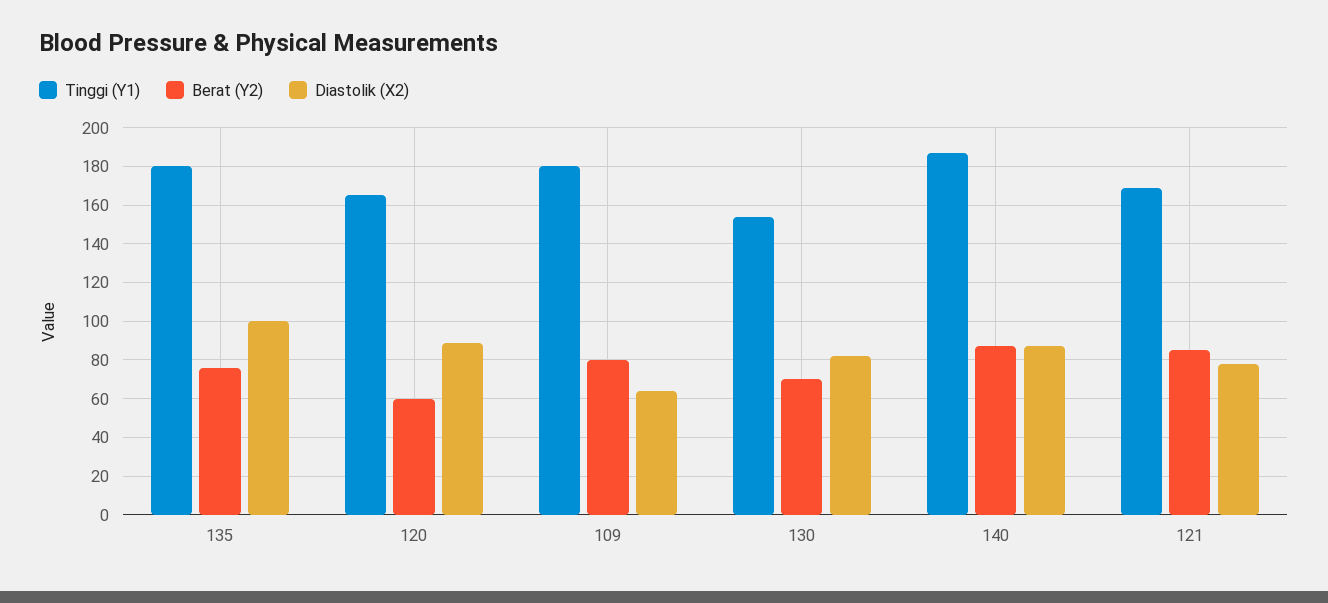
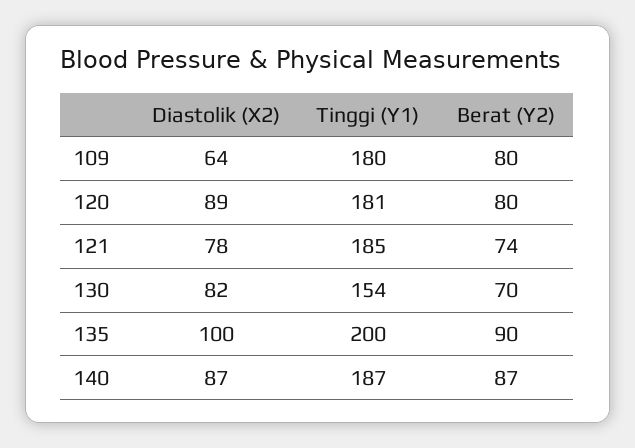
  {
    "Tinggi (Y1)": {
-     "135": 180,
+     "135": 200,
-     "120": 165,
+     "120": 181,
      "109": 180,
      "130": 154,
      "140": 187,
-     "121": 170
+     "121": 185
    },
    "Berat (Y2)": {
-     "135": 75,
+     "135": 90,
-     "120": 60,
+     "120": 80,
      "109": 80,
      "130": 70,
      "140": 87,
-     "121": 85
+     "121": 74
    },
    "Diastolik (X2)": {
      "135": 100,
      "120": 89,
      "109": 64,
      "130": 82,
      "140": 87,
      "121": 78
    }
  }

